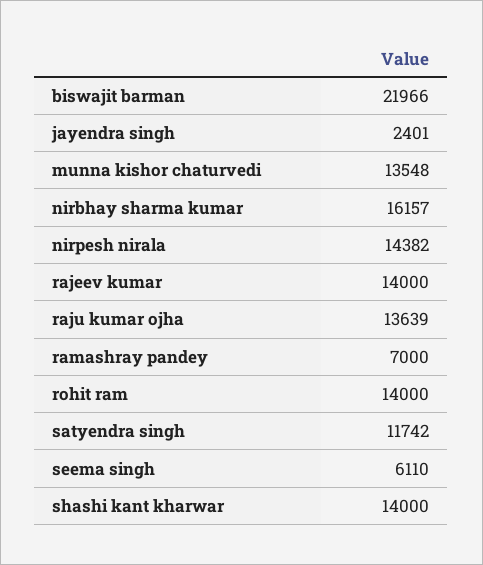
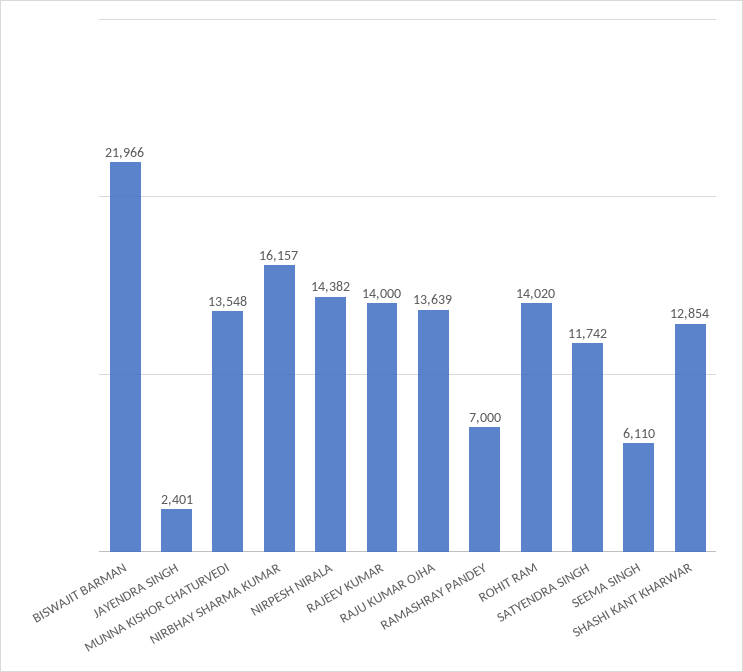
  {
    "biswajit barman": 21966,
    "jayendra singh": 2401,
    "munna kishor chaturvedi": 13548,
    "nirbhay sharma kumar": 16157,
    "nirpesh nirala": 14382,
    "rajeev kumar": 14000,
    "raju kumar ojha": 13639,
    "ramashray pandey": 7000,
-   "rohit ram": 14000,
+   "rohit ram": 14020,
    "satyendra singh": 11742,
    "seema singh": 6110,
-   "shashi kant kharwar": 14000
+   "shashi kant kharwar": 12854
  }

